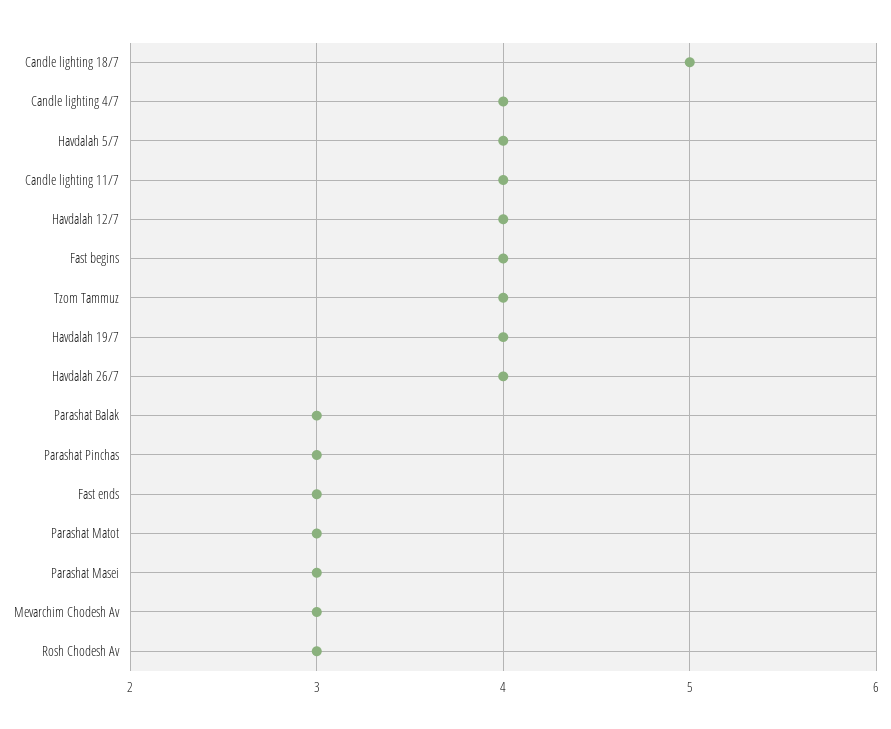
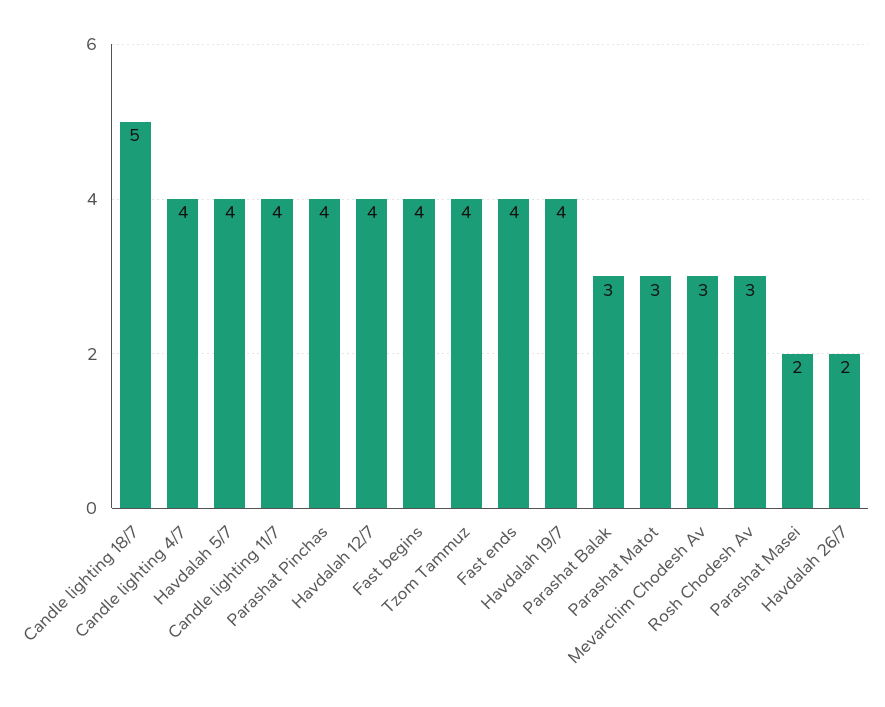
  {
    "Candle lighting 18/7": 5,
    "Candle lighting 4/7": 4,
    "Havdalah 5/7": 4,
    "Candle lighting 11/7": 4,
    "Havdalah 12/7": 4,
    "Fast begins": 4,
    "Tzom Tammuz": 4,
    "Havdalah 19/7": 4,
-   "Havdalah 26/7": 4,
+   "Havdalah 26/7": 2,
    "Parashat Balak": 3,
-   "Parashat Pinchas": 3,
+   "Parashat Pinchas": 4,
-   "Fast ends": 3,
+   "Fast ends": 4,
    "Parashat Matot": 3,
-   "Parashat Masei": 3,
+   "Parashat Masei": 2,
    "Mevarchim Chodesh Av": 3,
    "Rosh Chodesh Av": 3
  }

